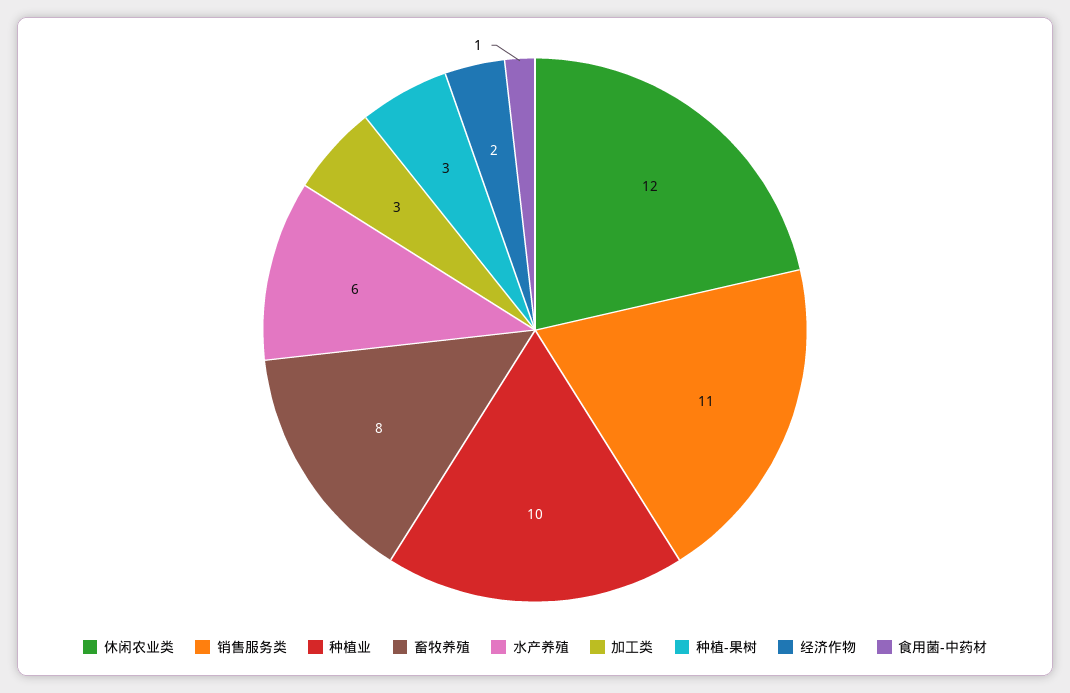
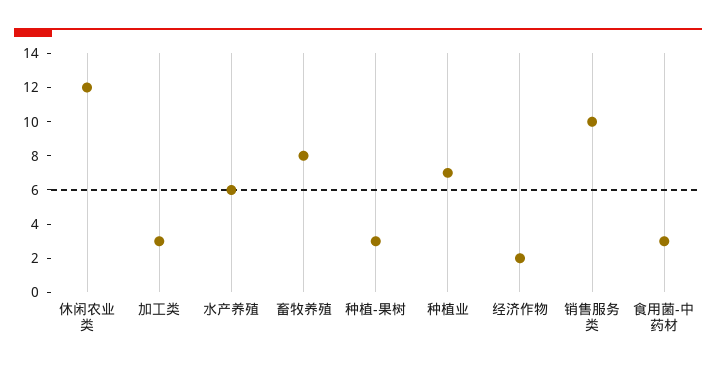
  {
    "休闲农业类": 12,
-   "销售服务类": 11,
+   "销售服务类": 10,
-   "种植业": 10,
+   "种植业": 7,
    "畜牧养殖": 8,
    "水产养殖": 6,
    "加工类": 3,
    "种植-果树": 3,
    "经济作物": 2,
-   "食用菌-中药材": 1
+   "食用菌-中药材": 3
  }

